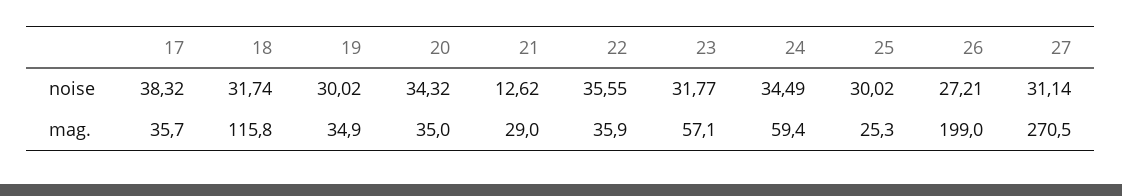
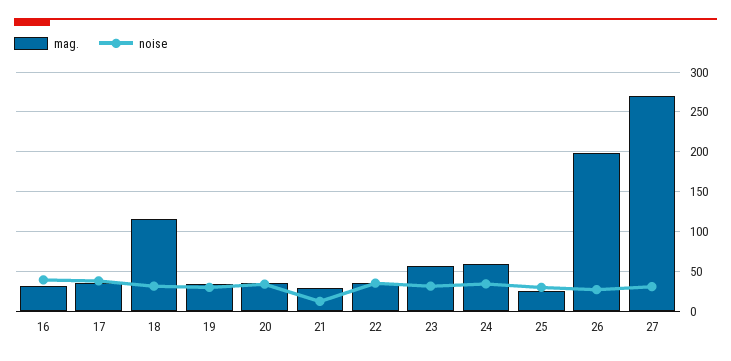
  {
    "noise": {
      "17": 38.32,
      "18": 31.74,
      "19": 30.02,
      "20": 34.32,
      "21": 12.62,
      "22": 35.55,
      "23": 31.77,
      "24": 34.49,
      "25": 30.02,
      "26": 27.21,
-     "27": 31.14
+     "27": 31.14,
+     "16": 40
    },
    "mag.": {
      "17": 35.7,
      "18": 115.8,
      "19": 34.9,
      "20": 35,
      "21": 29,
      "22": 35.9,
      "23": 57.1,
      "24": 59.4,
      "25": 25.3,
      "26": 199,
-     "27": 270.5
+     "27": 270.5,
+     "16": 30
    }
  }

